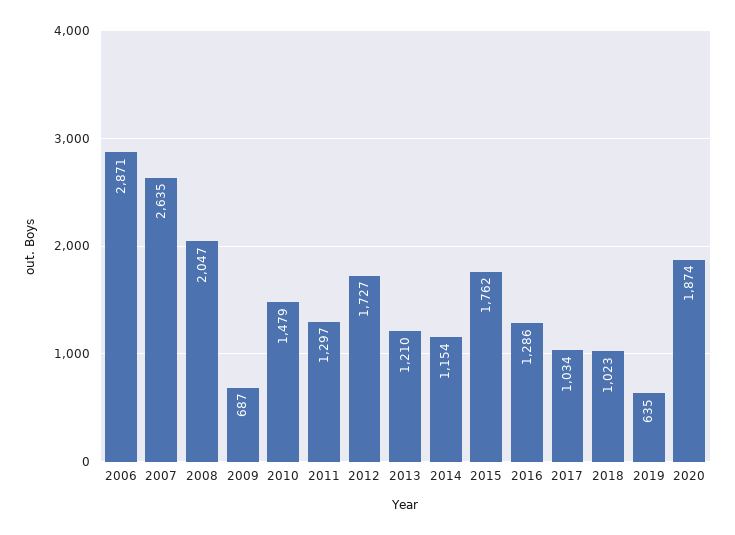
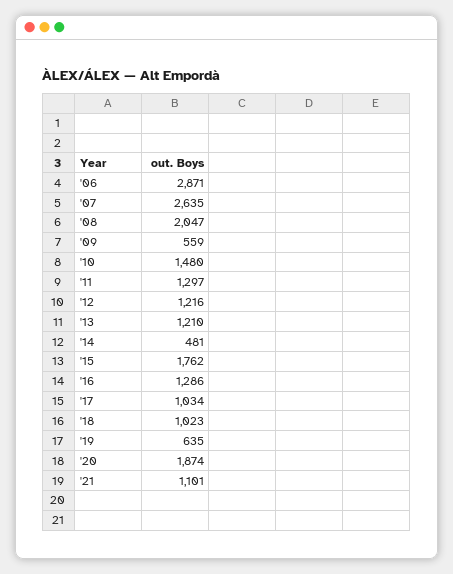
  {
    "2006": 2871,
    "2007": 2635,
    "2008": 2047,
-   "2009": 687,
+   "2009": 559,
-   "2010": 1479,
+   "2010": 1480,
    "2011": 1297,
-   "2012": 1727,
+   "2012": 1216,
    "2013": 1210,
-   "2014": 1154,
+   "2014": 481,
    "2015": 1762,
    "2016": 1286,
    "2017": 1034,
    "2018": 1023,
    "2019": 635,
-   "2020": 1874
+   "2020": 1874,
+   "'21": 1101
  }

